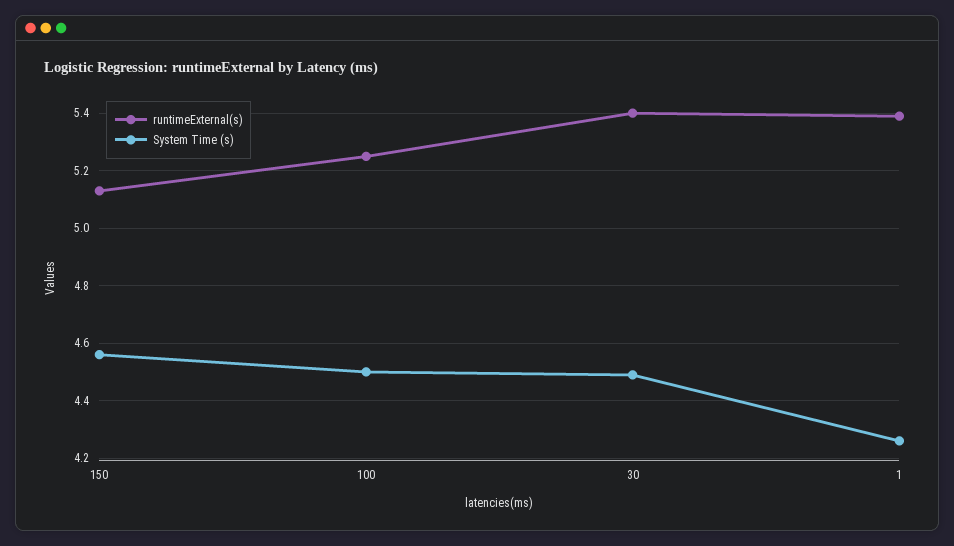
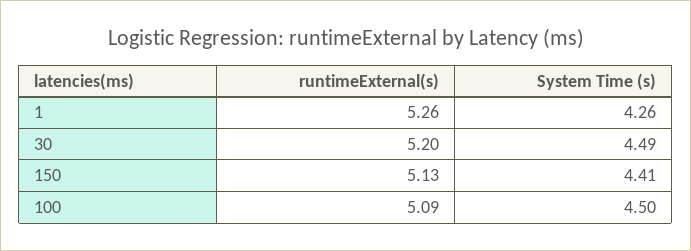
  {
    "runtimeExternal(s)": {
      "150": 5.13,
-     "100": 5.25,
+     "100": 5.09,
-     "30": 5.4,
+     "30": 5.2,
-     "1": 5.4
+     "1": 5.26
    },
    "System Time (s)": {
-     "150": 4.55,
+     "150": 4.41,
      "100": 4.5,
      "30": 4.49,
      "1": 4.26
    }
  }

